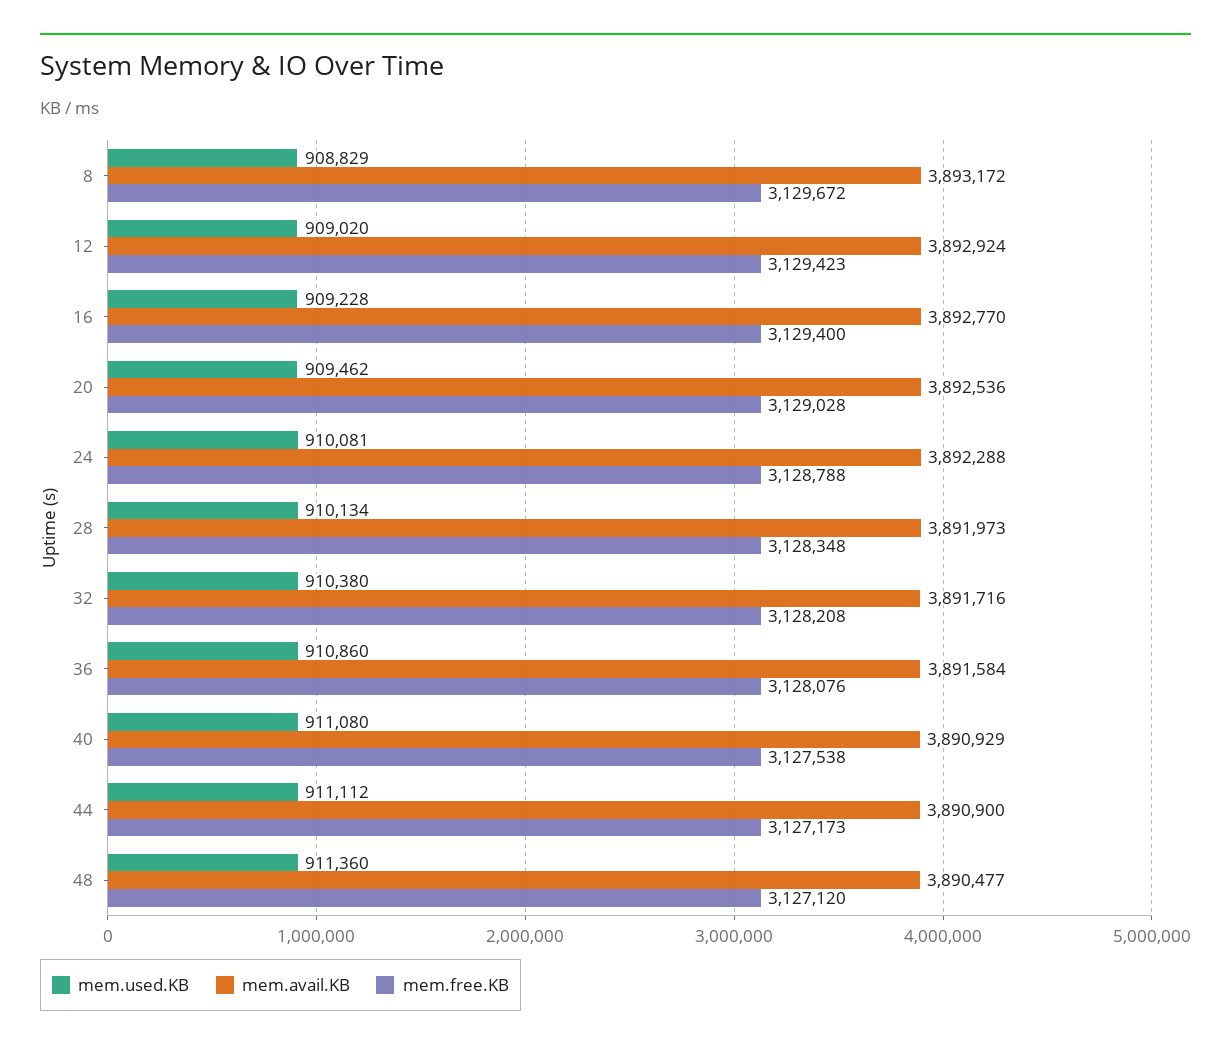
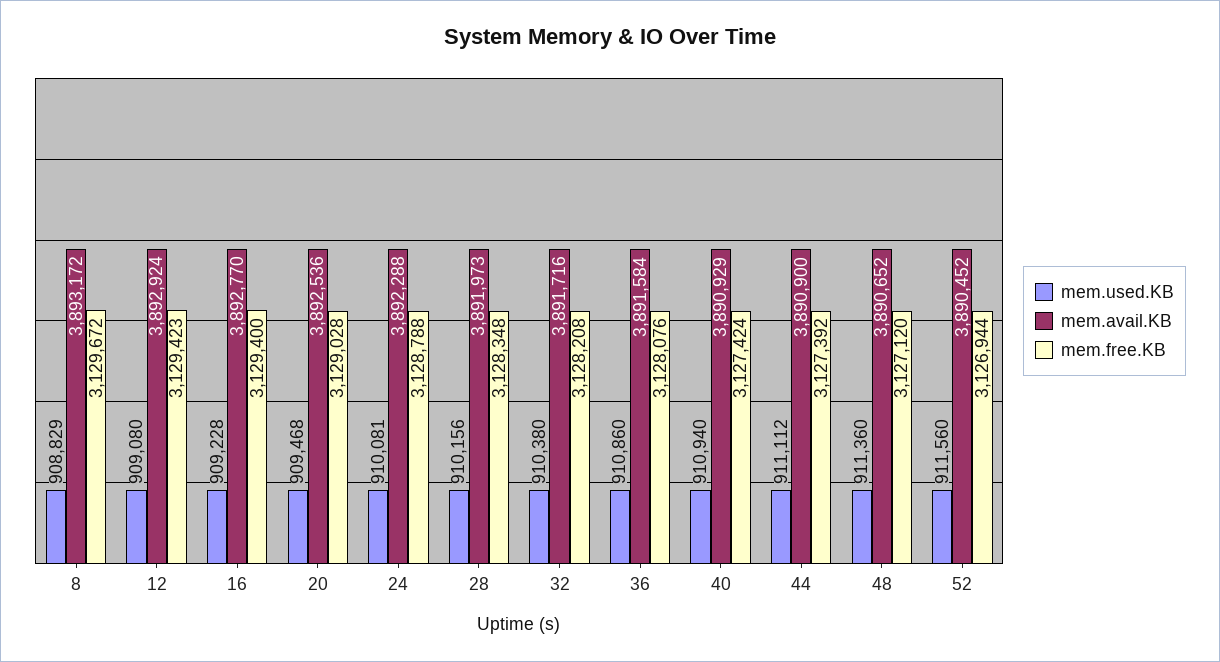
  {
    "mem.used.KB": {
      "8": 908829,
-     "12": 909020,
+     "12": 909080,
      "16": 909228,
-     "20": 909462,
+     "20": 909468,
      "24": 910081,
-     "28": 910134,
+     "28": 910156,
      "32": 910380,
      "36": 910860,
-     "40": 911080,
+     "40": 910940,
      "44": 911112,
-     "48": 911360
+     "48": 911360,
+     "52": 911560
    },
    "mem.avail.KB": {
      "8": 3893172,
      "12": 3892924,
      "16": 3892770,
      "20": 3892536,
      "24": 3892288,
      "28": 3891973,
      "32": 3891716,
      "36": 3891584,
      "40": 3890929,
      "44": 3890900,
-     "48": 3890477
+     "48": 3890652,
+     "52": 3890452
    },
    "mem.free.KB": {
      "8": 3129672,
      "12": 3129423,
      "16": 3129400,
      "20": 3129028,
      "24": 3128788,
      "28": 3128348,
      "32": 3128208,
      "36": 3128076,
-     "40": 3127538,
+     "40": 3127424,
-     "44": 3127173,
+     "44": 3127392,
-     "48": 3127120
+     "48": 3127120,
+     "52": 3126944
    }
  }

